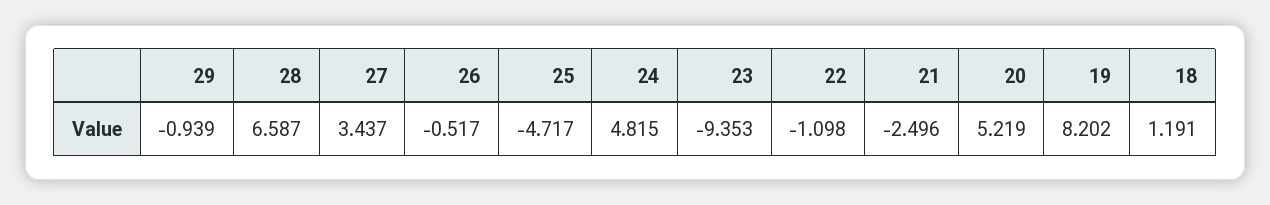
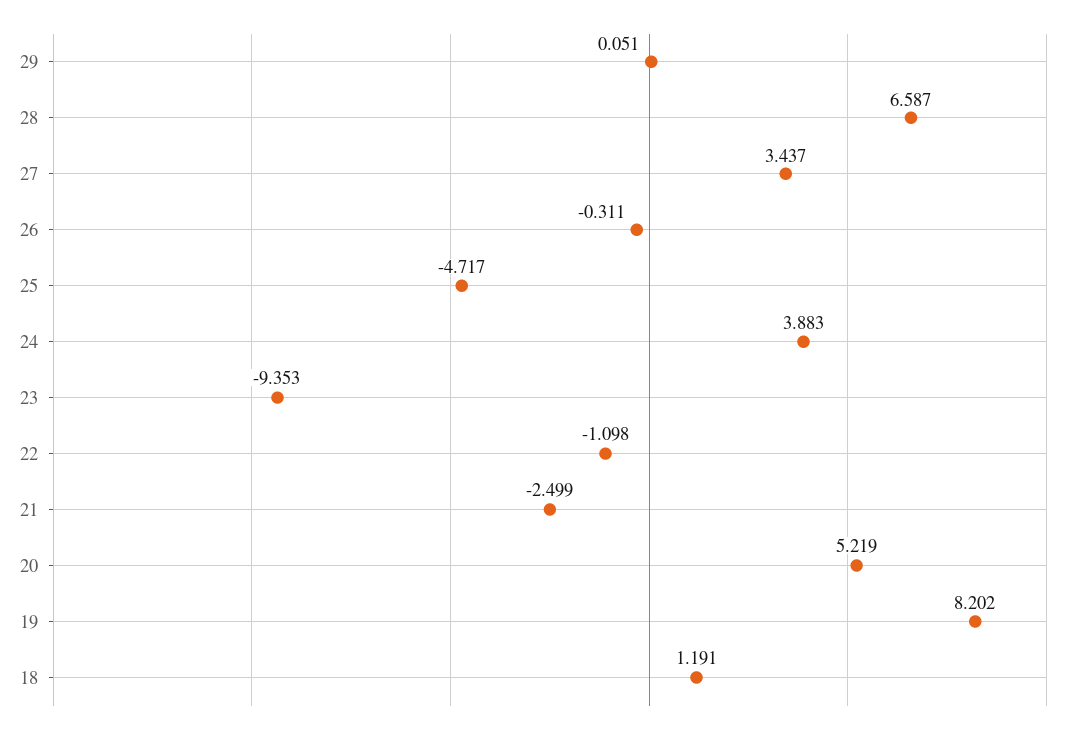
  {
-   "29": -0.939,
+   "29": 0.051,
    "28": 6.587,
    "27": 3.437,
-   "26": -0.517,
+   "26": -0.311,
    "25": -4.717,
-   "24": 4.815,
+   "24": 3.883,
    "23": -9.353,
    "22": -1.098,
-   "21": -2.496,
+   "21": -2.499,
    "20": 5.219,
    "19": 8.202,
    "18": 1.191
  }

